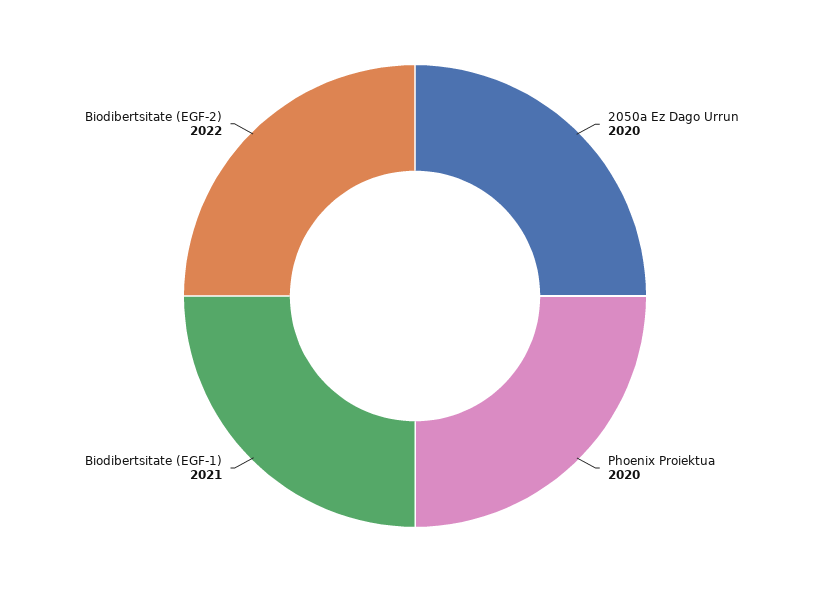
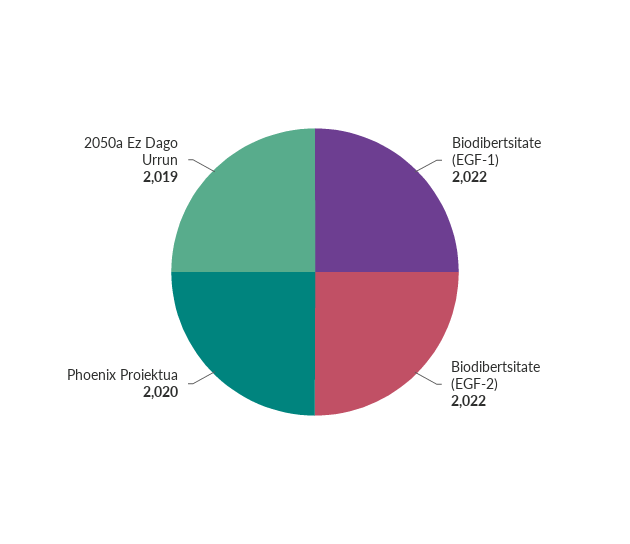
  {
-   "2050a Ez Dago Urrun": 2020,
+   "2050a Ez Dago Urrun": 2019,
    "Phoenix Proiektua": 2020,
-   "Biodibertsitate (EGF-1)": 2021,
+   "Biodibertsitate (EGF-1)": 2022,
    "Biodibertsitate (EGF-2)": 2022
  }

